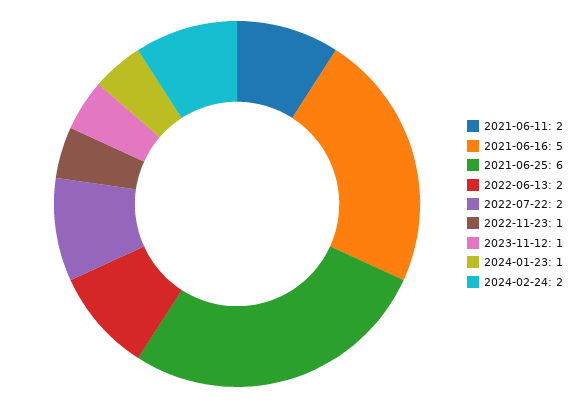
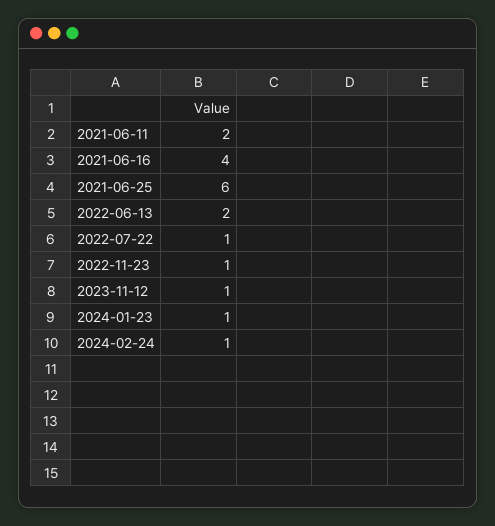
  {
    "2021-06-11": 2,
-   "2021-06-16": 5,
+   "2021-06-16": 4,
    "2021-06-25": 6,
    "2022-06-13": 2,
-   "2022-07-22": 2,
+   "2022-07-22": 1,
    "2022-11-23": 1,
    "2023-11-12": 1,
    "2024-01-23": 1,
-   "2024-02-24": 2
+   "2024-02-24": 1
  }

